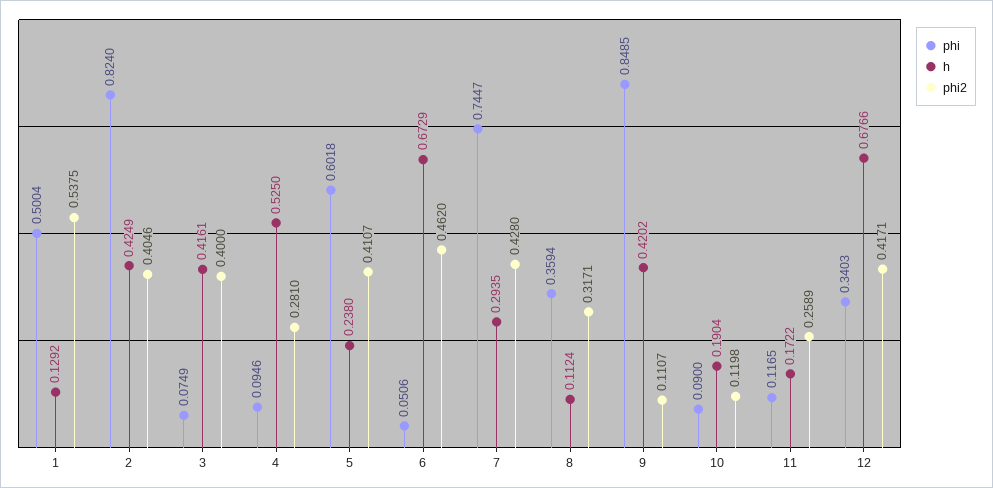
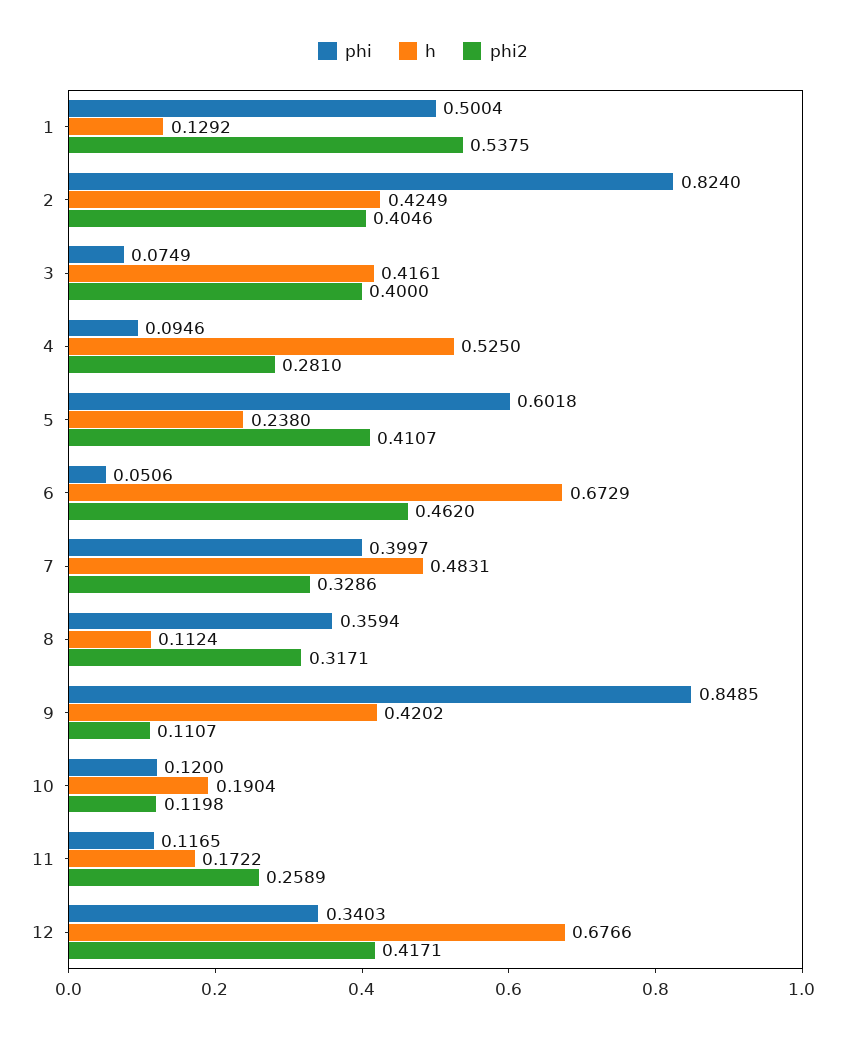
  {
    "phi": {
      "1": 0.5004,
      "2": 0.824,
      "3": 0.0749,
      "4": 0.0946,
      "5": 0.6018,
      "6": 0.0506,
-     "7": 0.7447,
+     "7": 0.3997,
      "8": 0.3594,
      "9": 0.8485,
-     "10": 0.09,
+     "10": 0.12,
      "11": 0.1165,
      "12": 0.3403
    },
    "h": {
      "1": 0.1292,
      "2": 0.4249,
      "3": 0.4161,
      "4": 0.525,
      "5": 0.238,
      "6": 0.6729,
-     "7": 0.2935,
+     "7": 0.4831,
      "8": 0.1124,
      "9": 0.4202,
      "10": 0.1904,
      "11": 0.1722,
      "12": 0.6766
    },
    "phi2": {
      "1": 0.5375,
      "2": 0.4046,
      "3": 0.4,
      "4": 0.281,
      "5": 0.4107,
      "6": 0.462,
-     "7": 0.428,
+     "7": 0.3286,
      "8": 0.3171,
      "9": 0.1107,
      "10": 0.1198,
      "11": 0.2589,
      "12": 0.4171
    }
  }

